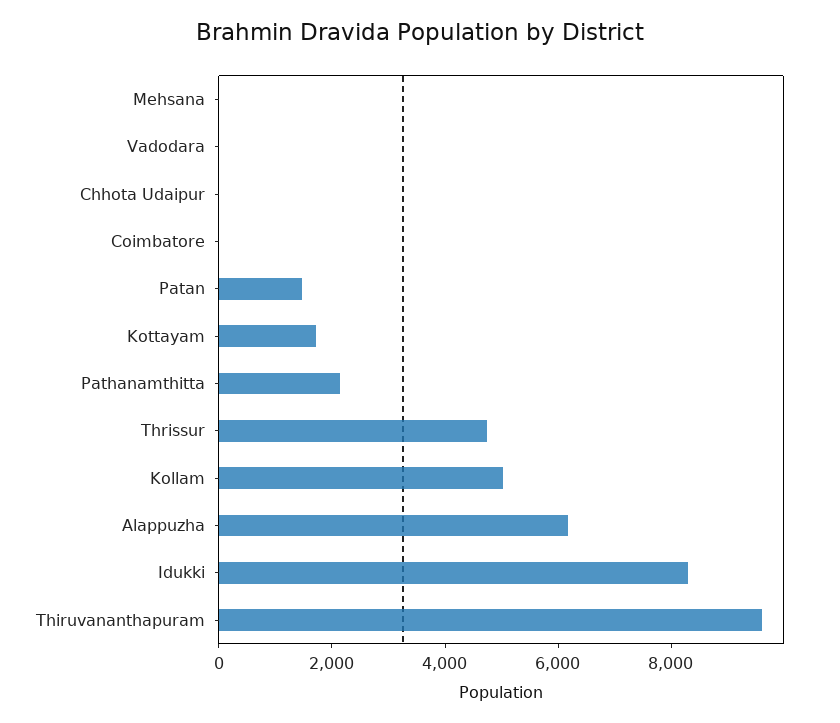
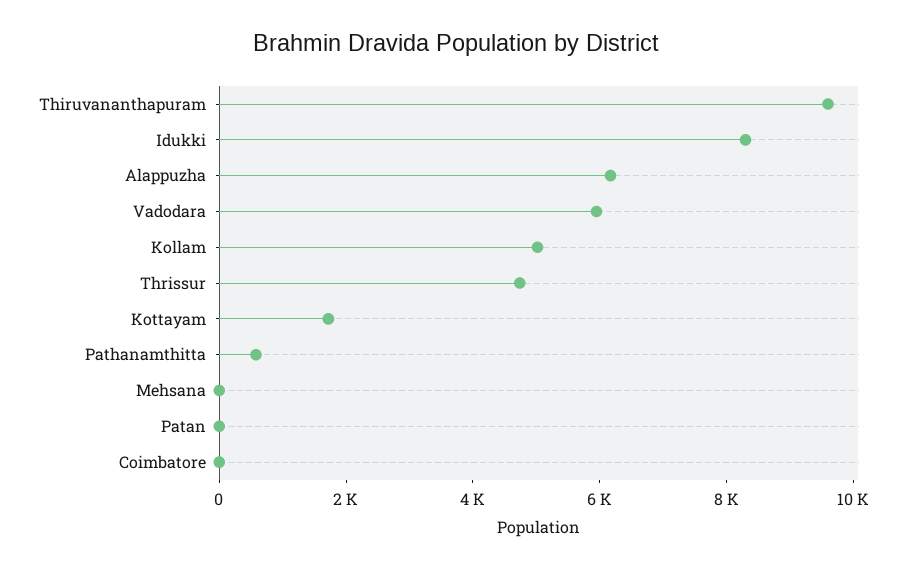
  {
    "Mehsana": 0,
-   "Vadodara": 0,
+   "Vadodara": 6000,
-   "Chhota Udaipur": 0,
    "Coimbatore": 0,
-   "Patan": 1500,
+   "Patan": 0,
    "Kottayam": 1500,
-   "Pathanamthitta": 2000,
+   "Pathanamthitta": 500,
    "Thrissur": 4500,
    "Kollam": 5000,
    "Alappuzha": 6000,
    "Idukki": 8500,
    "Thiruvananthapuram": 9500
  }

